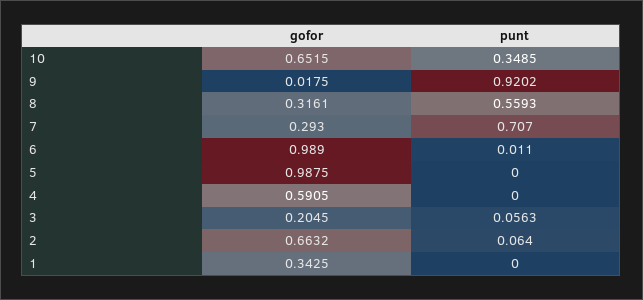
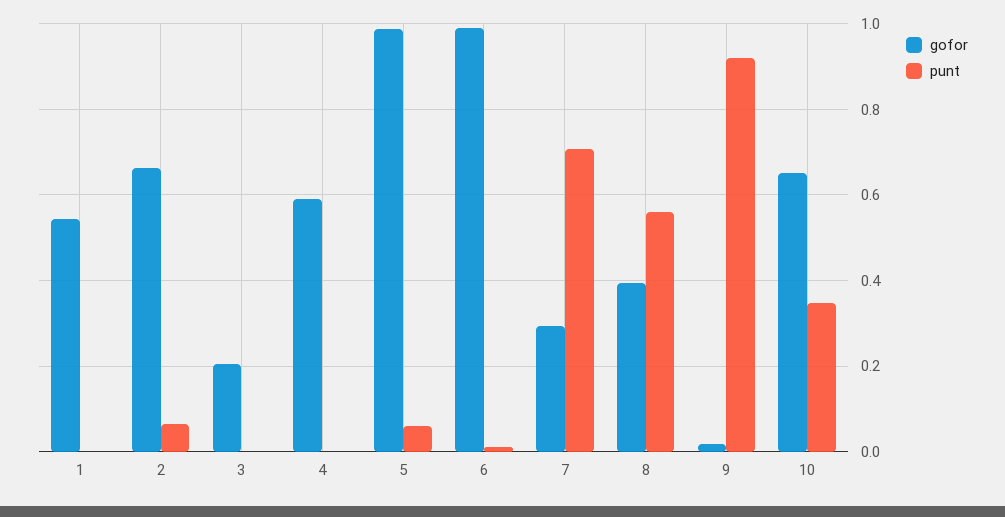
  {
    "gofor": {
      "10": 0.6515,
      "9": 0.0175,
-     "8": 0.3161,
+     "8": 0.4,
      "7": 0.293,
      "6": 0.989,
      "5": 0.9875,
      "4": 0.5905,
      "3": 0.2045,
      "2": 0.6632,
-     "1": 0.3425
+     "1": 0.54
    },
    "punt": {
      "10": 0.3485,
      "9": 0.9202,
      "8": 0.5593,
      "7": 0.707,
      "6": 0.011,
-     "5": 0,
+     "5": 0.06,
      "4": 0,
-     "3": 0.0563,
+     "3": 0,
      "2": 0.064,
      "1": 0
    }
  }

